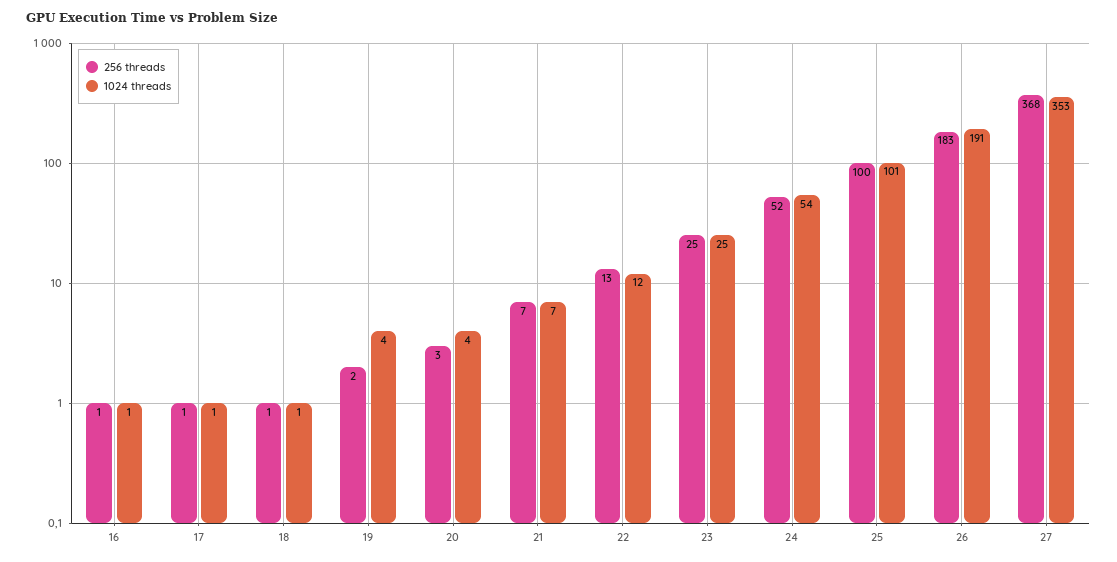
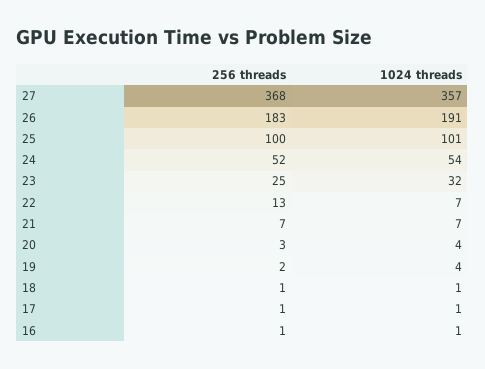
  {
    "256 threads": {
      "16": 1,
      "17": 1,
      "18": 1,
      "19": 2,
      "20": 3,
      "21": 7,
      "22": 13,
      "23": 25,
      "24": 52,
      "25": 100,
      "26": 183,
      "27": 368
    },
    "1024 threads": {
      "16": 1,
      "17": 1,
      "18": 1,
      "19": 4,
      "20": 4,
      "21": 7,
-     "22": 12,
+     "22": 7,
-     "23": 25,
+     "23": 32,
      "24": 54,
      "25": 101,
      "26": 191,
-     "27": 353
+     "27": 357
    }
  }

